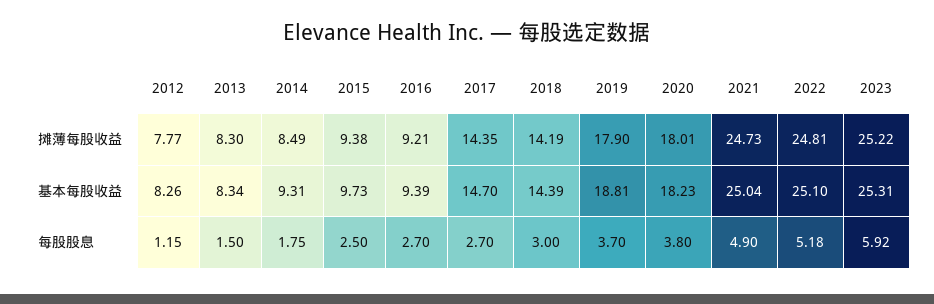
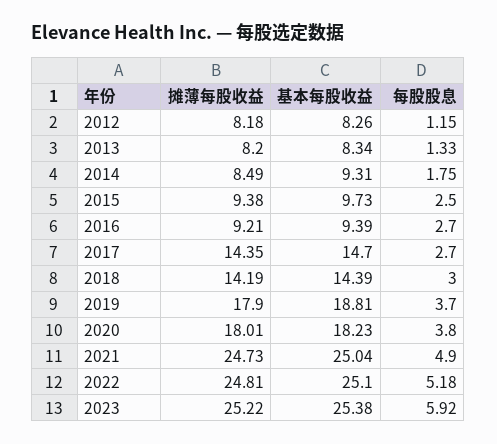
  {
    "2012": {
-     "摊薄每股收益": 7.77,
+     "摊薄每股收益": 8.18,
      "基本每股收益": 8.26,
      "每股股息": 1.15
    },
    "2013": {
-     "摊薄每股收益": 8.3,
+     "摊薄每股收益": 8.2,
      "基本每股收益": 8.34,
-     "每股股息": 1.5
+     "每股股息": 1.33
    },
    "2014": {
      "摊薄每股收益": 8.49,
      "基本每股收益": 9.31,
      "每股股息": 1.75
    },
    "2015": {
      "摊薄每股收益": 9.38,
      "基本每股收益": 9.73,
      "每股股息": 2.5
    },
    "2016": {
      "摊薄每股收益": 9.21,
      "基本每股收益": 9.39,
      "每股股息": 2.7
    },
    "2017": {
      "摊薄每股收益": 14.35,
      "基本每股收益": 14.7,
      "每股股息": 2.7
    },
    "2018": {
      "摊薄每股收益": 14.19,
      "基本每股收益": 14.39,
      "每股股息": 3
    },
    "2019": {
      "摊薄每股收益": 17.9,
      "基本每股收益": 18.81,
      "每股股息": 3.7
    },
    "2020": {
      "摊薄每股收益": 18.01,
      "基本每股收益": 18.23,
      "每股股息": 3.8
    },
    "2021": {
      "摊薄每股收益": 24.73,
      "基本每股收益": 25.04,
      "每股股息": 4.9
    },
    "2022": {
      "摊薄每股收益": 24.81,
      "基本每股收益": 25.1,
      "每股股息": 5.18
    },
    "2023": {
      "摊薄每股收益": 25.22,
-     "基本每股收益": 25.31,
+     "基本每股收益": 25.38,
      "每股股息": 5.92
    }
  }

